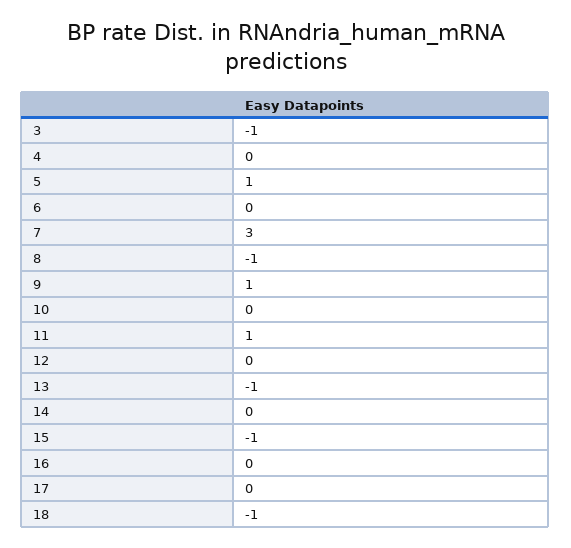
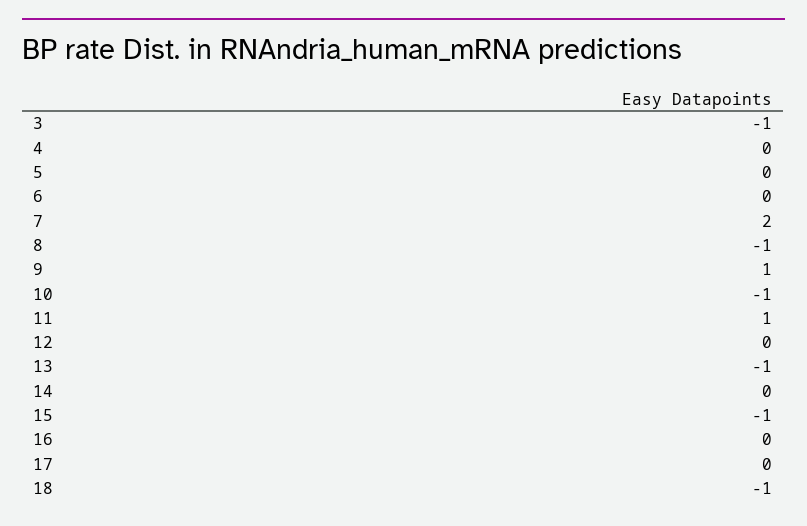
  {
    "3": -1,
    "4": 0,
-   "5": 1,
+   "5": 0,
    "6": 0,
-   "7": 3,
+   "7": 2,
    "8": -1,
    "9": 1,
-   "10": 0,
+   "10": -1,
    "11": 1,
    "12": 0,
    "13": -1,
    "14": 0,
    "15": -1,
    "16": 0,
    "17": 0,
    "18": -1
  }

